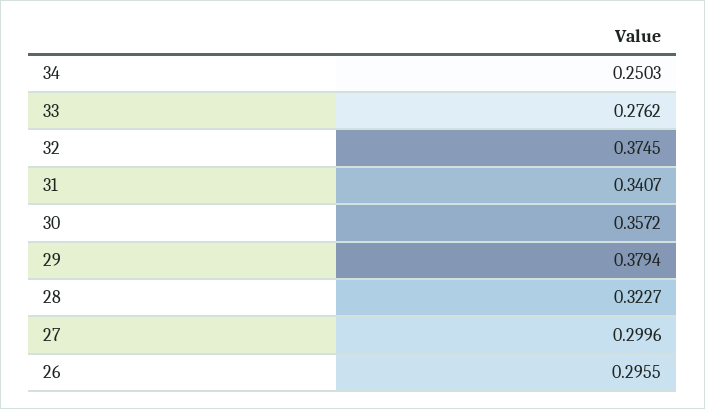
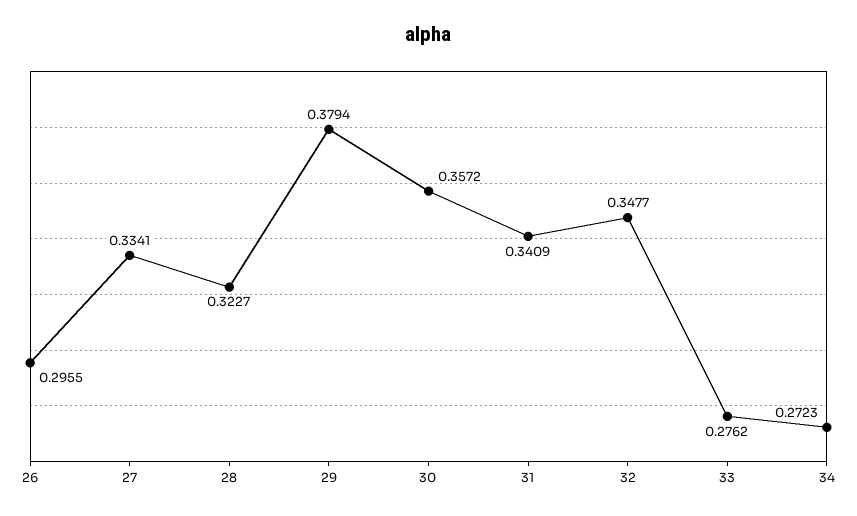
  {
-   "34": 0.2503,
+   "34": 0.2723,
    "33": 0.2762,
-   "32": 0.3745,
+   "32": 0.3477,
-   "31": 0.3407,
+   "31": 0.3409,
    "30": 0.3572,
    "29": 0.3794,
    "28": 0.3227,
-   "27": 0.2996,
+   "27": 0.3341,
    "26": 0.2955
  }

